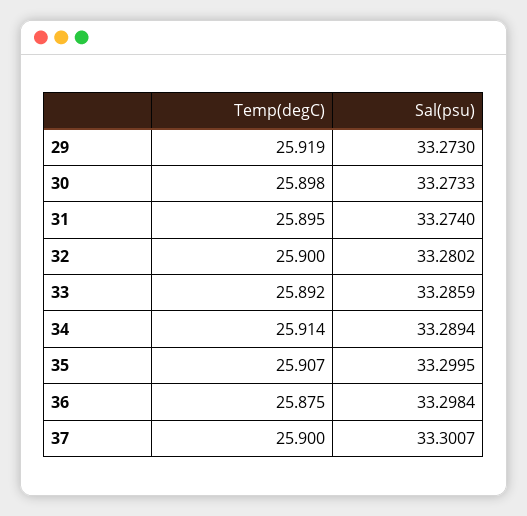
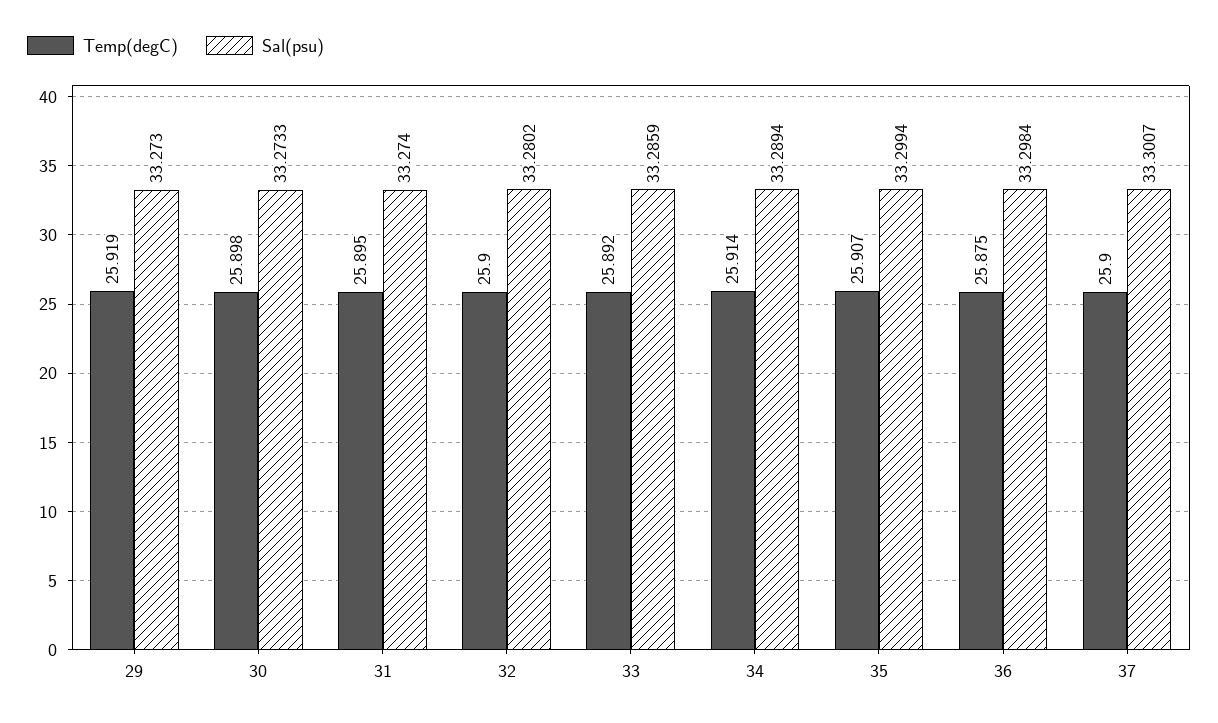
  {
    "Temp(degC)": {
      "29": 25.919,
      "30": 25.898,
      "31": 25.895,
      "32": 25.9,
      "33": 25.892,
      "34": 25.914,
      "35": 25.907,
      "36": 25.875,
      "37": 25.9
    },
    "Sal(psu)": {
      "29": 33.273,
      "30": 33.2733,
      "31": 33.274,
      "32": 33.2802,
      "33": 33.2859,
      "34": 33.2894,
-     "35": 33.2995,
+     "35": 33.2994,
      "36": 33.2984,
      "37": 33.3007
    }
  }

